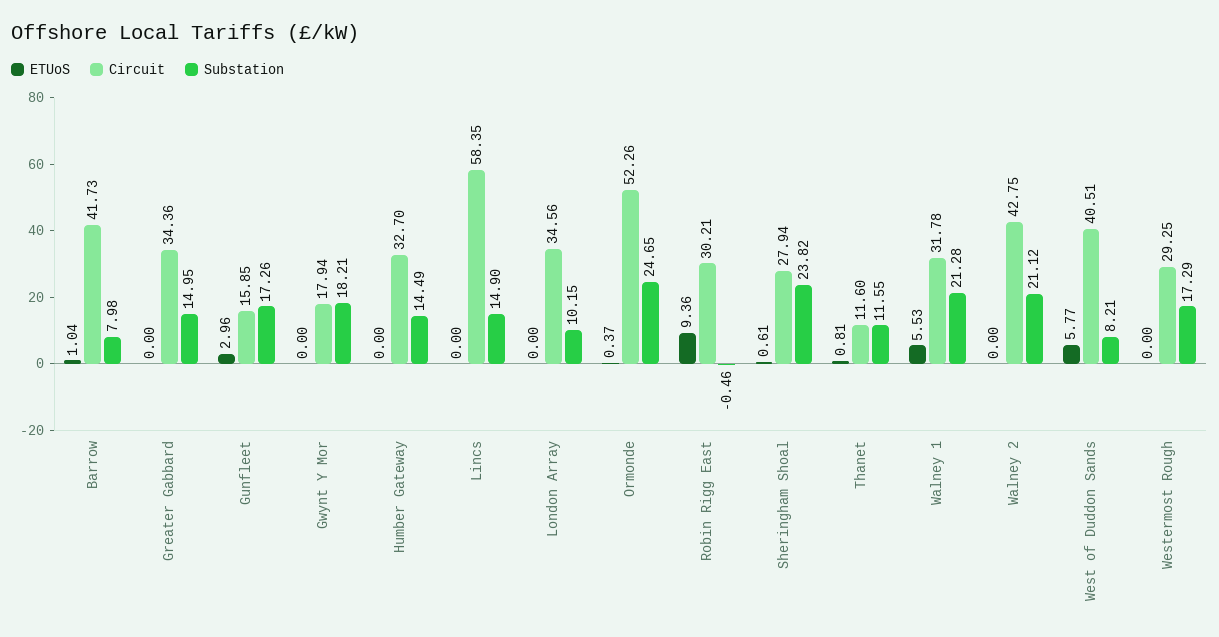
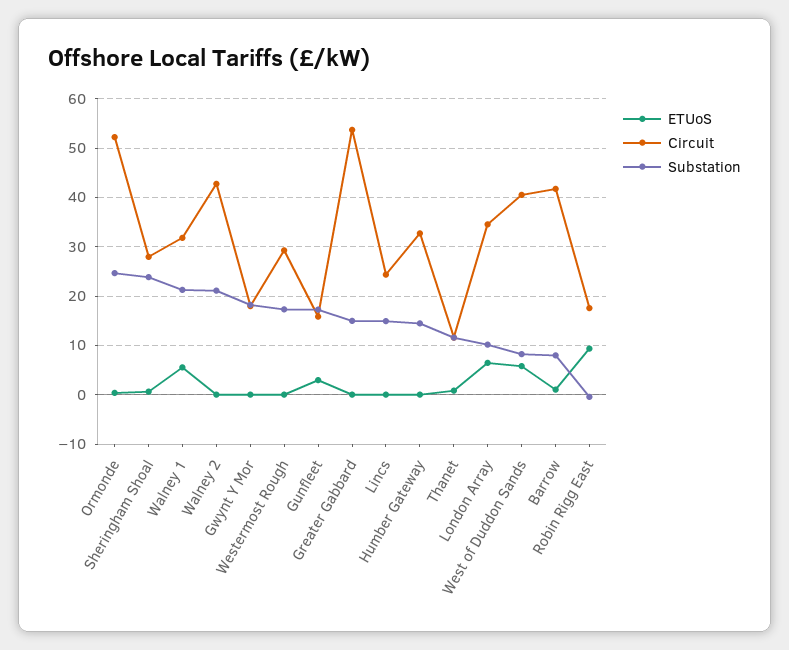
  {
    "ETUoS": {
      "Barrow": 1.04,
      "Greater Gabbard": 0,
      "Gunfleet": 2.96,
      "Gwynt Y Mor": 0,
      "Humber Gateway": 0,
      "Lincs": 0,
-     "London Array": 0,
+     "London Array": 6,
      "Ormonde": 0.37,
      "Robin Rigg East": 9.36,
      "Sheringham Shoal": 0.61,
      "Thanet": 0.81,
      "Walney 1": 5.53,
      "Walney 2": 0,
      "West of Duddon Sands": 5.77,
      "Westermost Rough": 0
    },
    "Circuit": {
      "Barrow": 41.73,
-     "Greater Gabbard": 34.36,
+     "Greater Gabbard": 54,
      "Gunfleet": 15.85,
      "Gwynt Y Mor": 17.94,
      "Humber Gateway": 32.7,
-     "Lincs": 58.35,
+     "Lincs": 24,
      "London Array": 34.56,
      "Ormonde": 52.26,
-     "Robin Rigg East": 30.21,
+     "Robin Rigg East": 18,
      "Sheringham Shoal": 27.94,
      "Thanet": 11.6,
      "Walney 1": 31.78,
      "Walney 2": 42.75,
      "West of Duddon Sands": 40.51,
      "Westermost Rough": 29.25
    },
    "Substation": {
      "Barrow": 7.98,
      "Greater Gabbard": 14.95,
      "Gunfleet": 17.26,
      "Gwynt Y Mor": 18.21,
      "Humber Gateway": 14.49,
      "Lincs": 14.9,
      "London Array": 10.15,
      "Ormonde": 24.65,
      "Robin Rigg East": -0.46,
      "Sheringham Shoal": 23.82,
      "Thanet": 11.55,
      "Walney 1": 21.28,
      "Walney 2": 21.12,
      "West of Duddon Sands": 8.21,
      "Westermost Rough": 17.29
    }
  }

